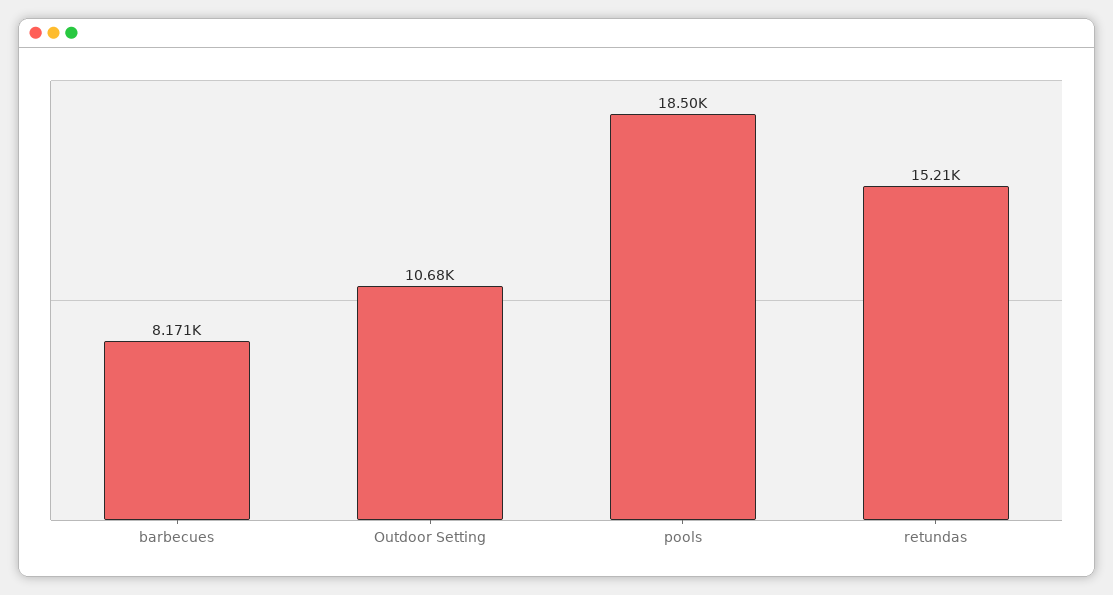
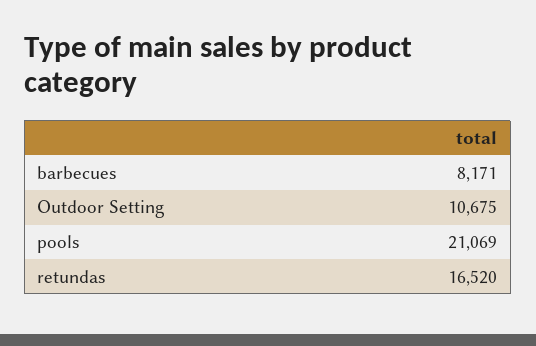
  {
    "barbecues": 8171,
    "Outdoor Setting": 10675,
-   "pools": 18500,
+   "pools": 21069,
-   "retundas": 15210
+   "retundas": 16520
  }

